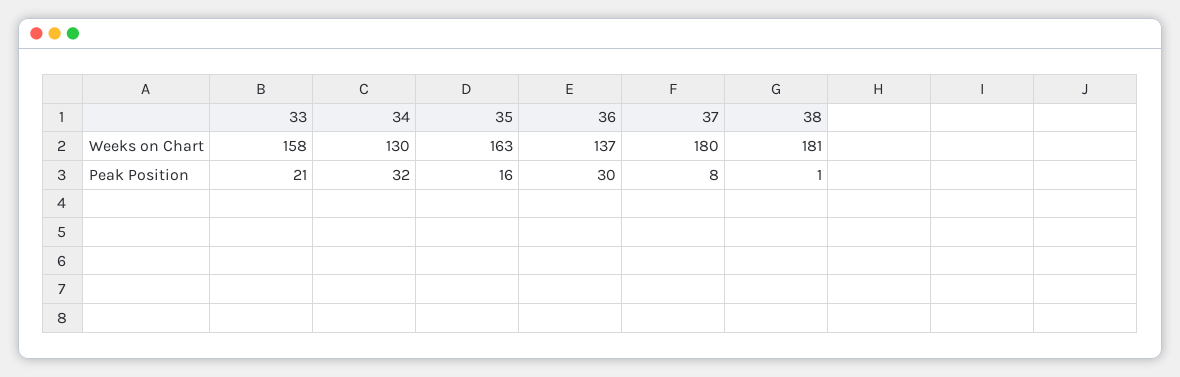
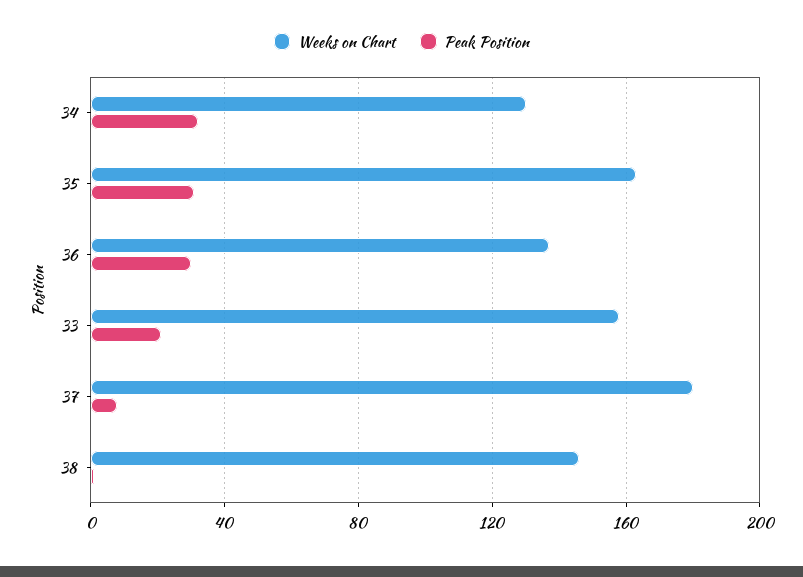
  {
    "Weeks on Chart": {
      "33": 158,
      "34": 130,
      "35": 163,
      "36": 137,
      "37": 180,
-     "38": 181
+     "38": 145
    },
    "Peak Position": {
      "33": 21,
      "34": 32,
-     "35": 16,
+     "35": 30,
      "36": 30,
      "37": 8,
      "38": 1
    }
  }

